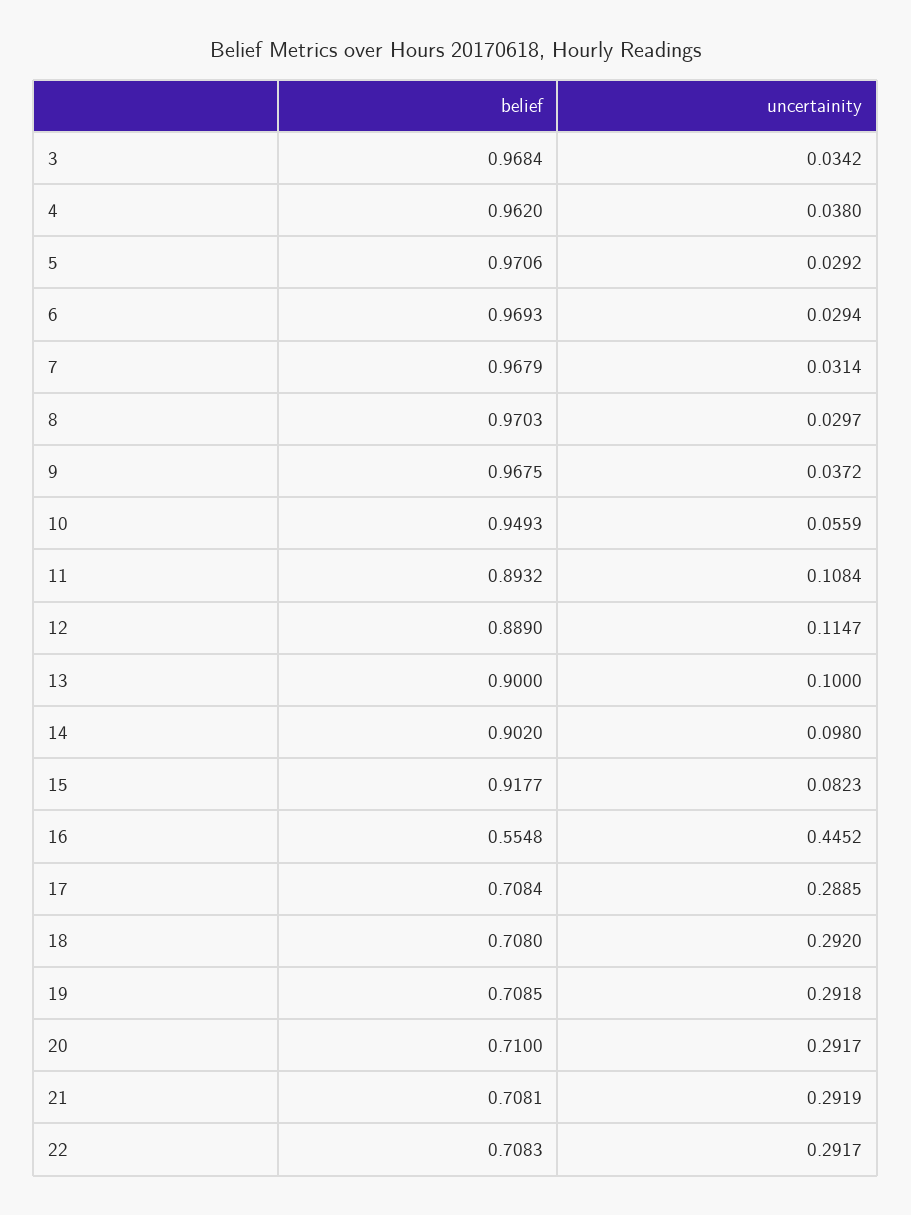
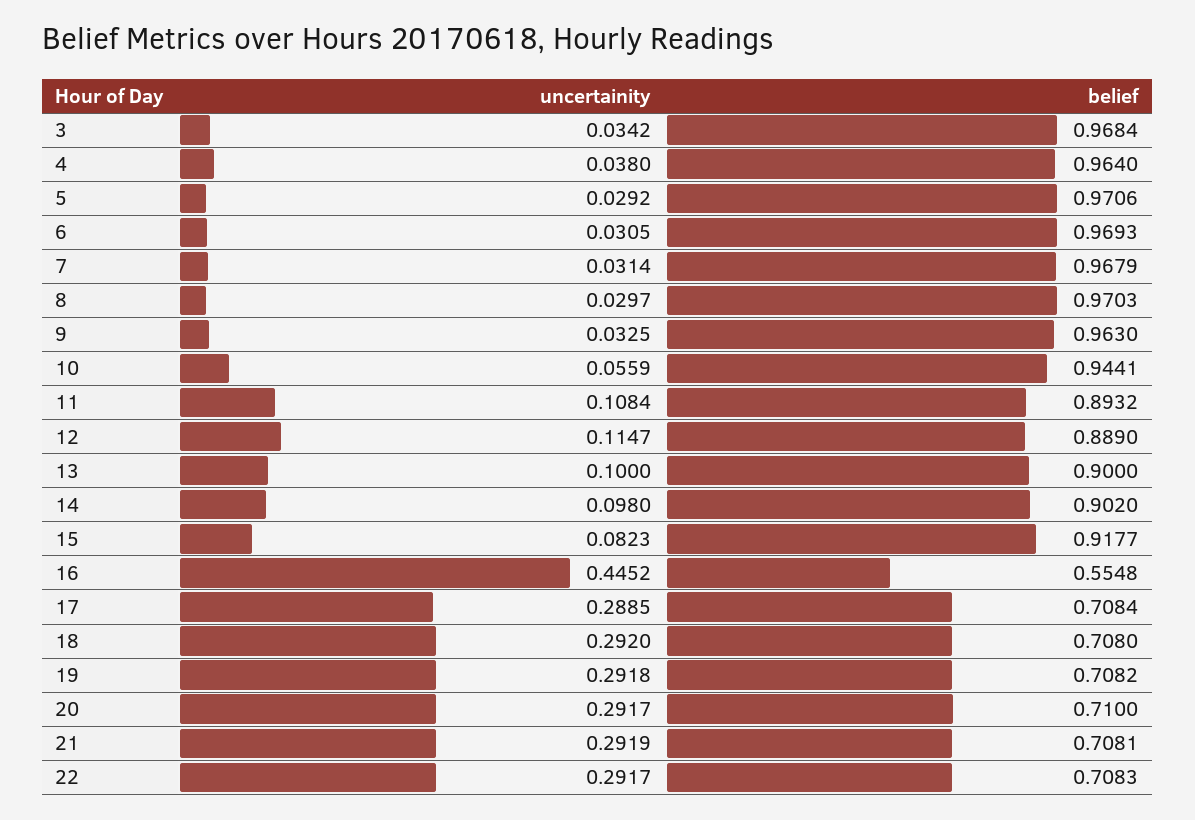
  {
    "belief": {
      "3": 0.9684,
-     "4": 0.962,
+     "4": 0.964,
      "5": 0.9706,
      "6": 0.9693,
      "7": 0.9679,
      "8": 0.9703,
-     "9": 0.9675,
+     "9": 0.963,
-     "10": 0.9493,
+     "10": 0.9441,
      "11": 0.8932,
      "12": 0.889,
      "13": 0.9,
      "14": 0.902,
      "15": 0.9177,
      "16": 0.5548,
      "17": 0.7084,
      "18": 0.708,
-     "19": 0.7085,
+     "19": 0.7082,
      "20": 0.71,
      "21": 0.7081,
      "22": 0.7083
    },
    "uncertainity": {
      "3": 0.0342,
      "4": 0.038,
      "5": 0.0292,
-     "6": 0.0294,
+     "6": 0.0305,
      "7": 0.0314,
      "8": 0.0297,
-     "9": 0.0372,
+     "9": 0.0325,
      "10": 0.0559,
      "11": 0.1084,
      "12": 0.1147,
      "13": 0.1,
      "14": 0.098,
      "15": 0.0823,
      "16": 0.4452,
      "17": 0.2885,
      "18": 0.292,
      "19": 0.2918,
      "20": 0.2917,
      "21": 0.2919,
      "22": 0.2917
    }
  }

